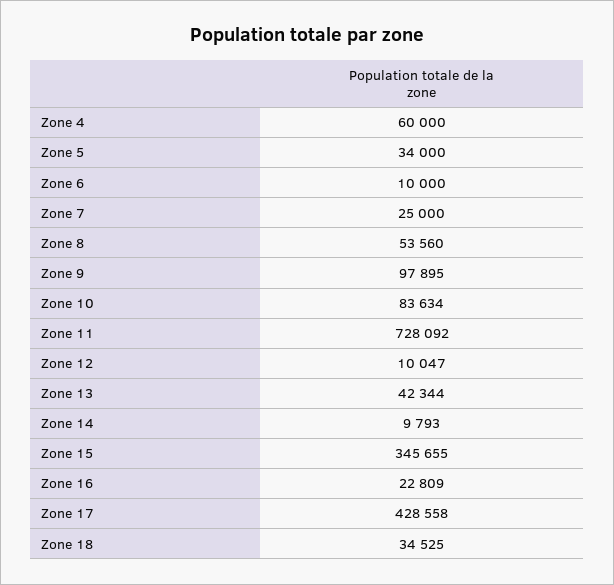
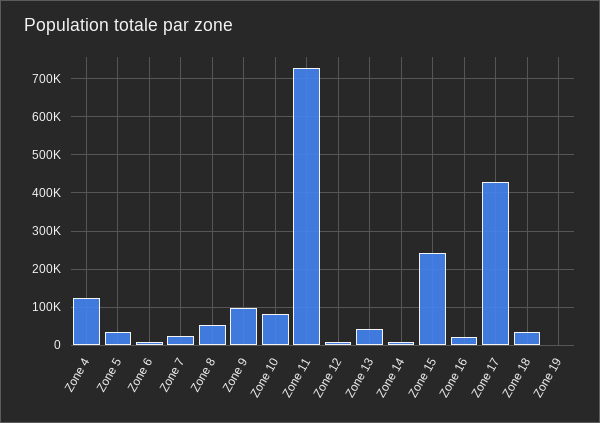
  {
-   "Zone 4": 60000,
+   "Zone 4": 120000,
    "Zone 5": 34000,
    "Zone 6": 10000,
    "Zone 7": 25000,
    "Zone 8": 53560,
    "Zone 9": 97895,
    "Zone 10": 83634,
    "Zone 11": 728092,
    "Zone 12": 10047,
    "Zone 13": 42344,
    "Zone 14": 9793,
-   "Zone 15": 345655,
+   "Zone 15": 240000,
    "Zone 16": 22809,
    "Zone 17": 428558,
-   "Zone 18": 34525
+   "Zone 18": 34525,
+   "Zone 19": 0
  }

